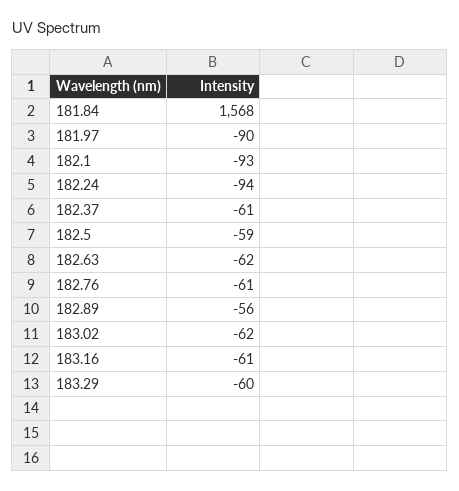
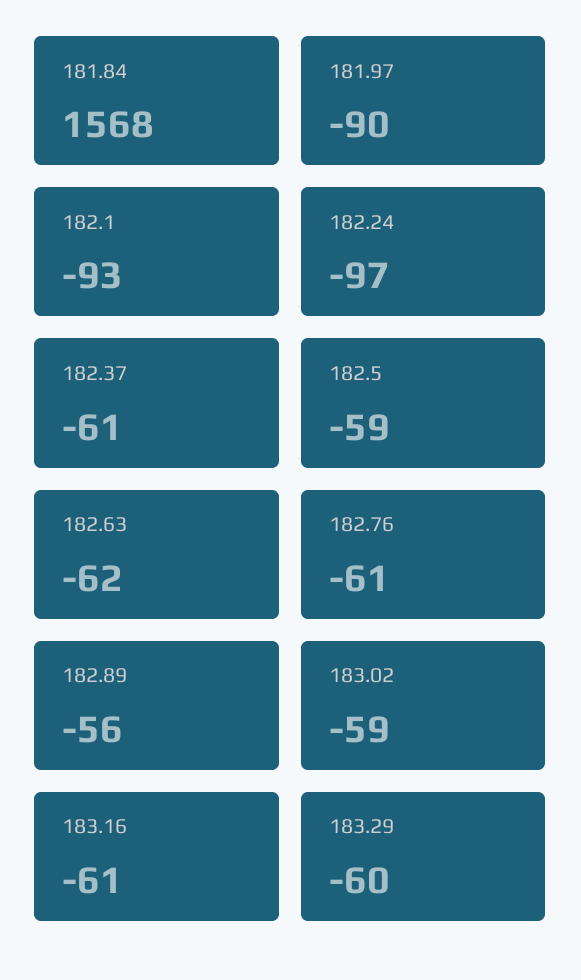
  {
    "181.84": 1568,
    "181.97": -90,
    "182.1": -93,
-   "182.24": -94,
+   "182.24": -97,
    "182.37": -61,
    "182.5": -59,
    "182.63": -62,
    "182.76": -61,
    "182.89": -56,
-   "183.02": -62,
+   "183.02": -59,
    "183.16": -61,
    "183.29": -60
  }

